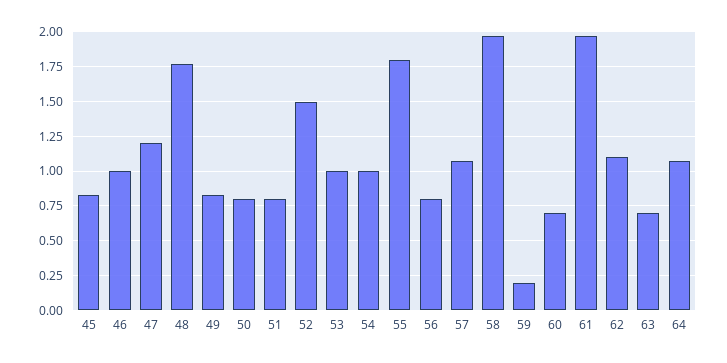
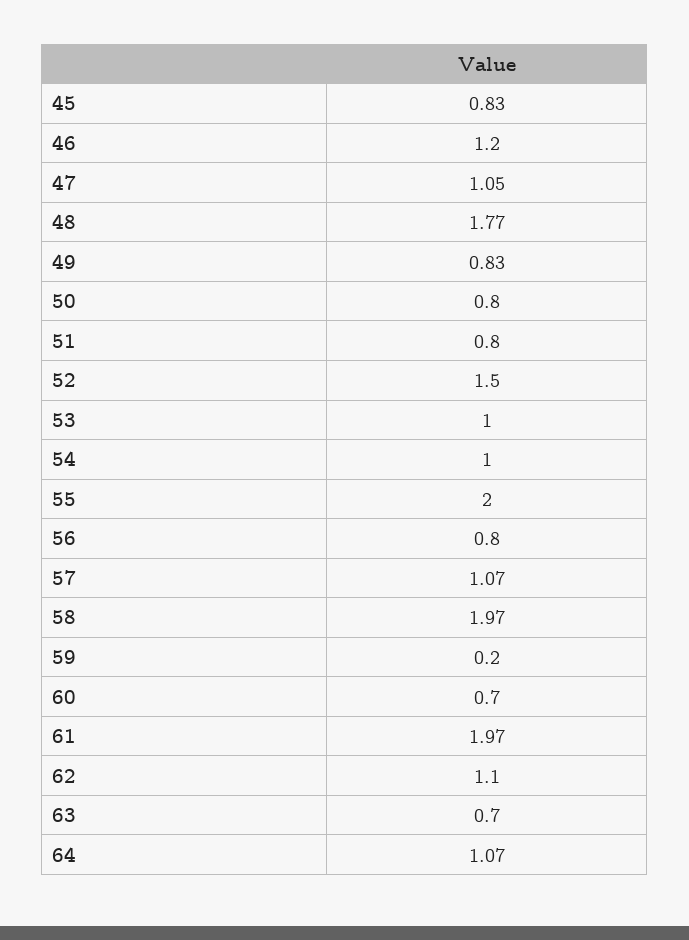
  {
    "45": 0.83,
-   "46": 1,
+   "46": 1.2,
-   "47": 1.2,
+   "47": 1.05,
    "48": 1.77,
    "49": 0.83,
    "50": 0.8,
    "51": 0.8,
    "52": 1.5,
    "53": 1,
    "54": 1,
-   "55": 1.8,
+   "55": 2,
    "56": 0.8,
    "57": 1.07,
    "58": 1.97,
    "59": 0.2,
    "60": 0.7,
    "61": 1.97,
    "62": 1.1,
    "63": 0.7,
    "64": 1.07
  }

